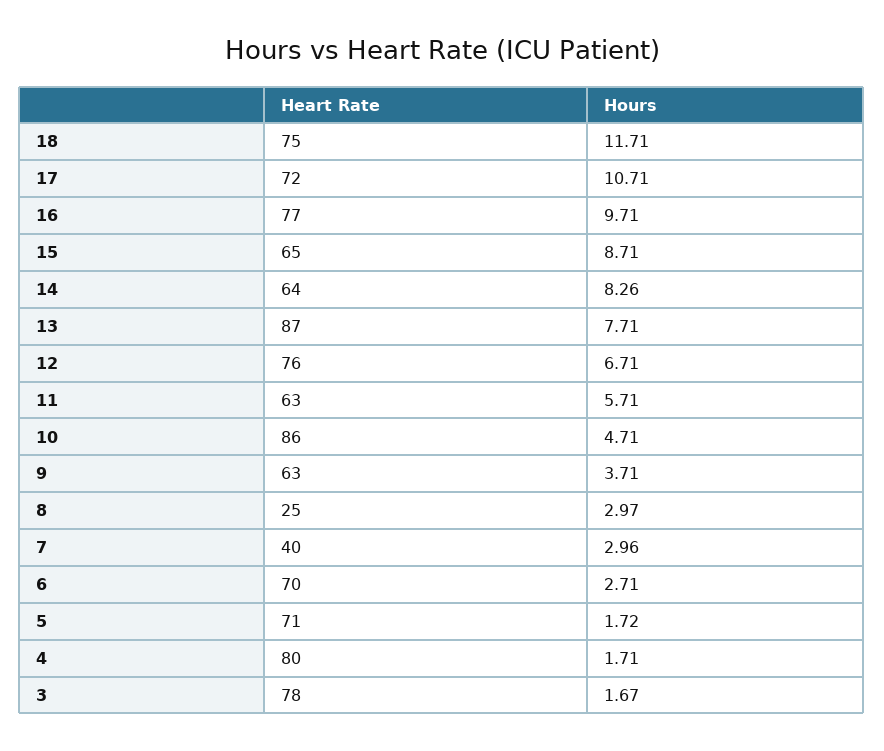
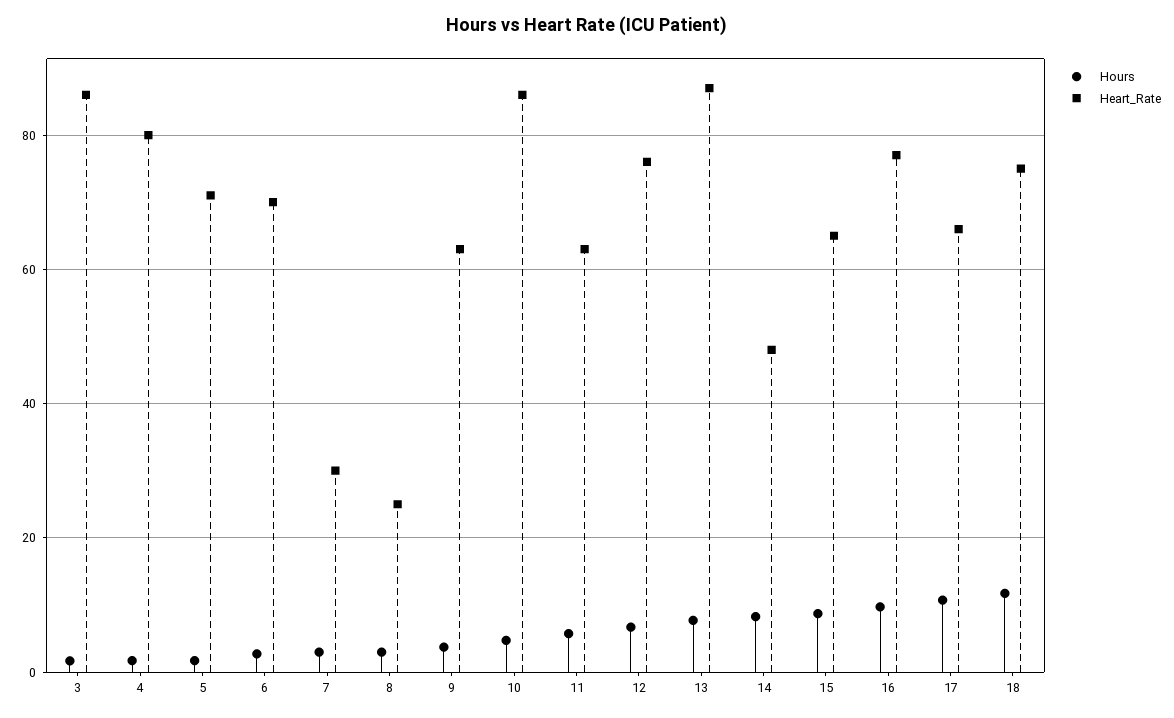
  {
    "Heart Rate": {
      "18": 75,
-     "17": 72,
+     "17": 66,
      "16": 77,
      "15": 65,
-     "14": 64,
+     "14": 48,
      "13": 87,
      "12": 76,
      "11": 63,
      "10": 86,
      "9": 63,
      "8": 25,
-     "7": 40,
+     "7": 30,
      "6": 70,
      "5": 71,
      "4": 80,
-     "3": 78
+     "3": 86
    },
    "Hours": {
      "18": 11.71,
      "17": 10.71,
      "16": 9.71,
      "15": 8.71,
      "14": 8.26,
      "13": 7.71,
      "12": 6.71,
      "11": 5.71,
      "10": 4.71,
      "9": 3.71,
      "8": 2.97,
      "7": 2.96,
      "6": 2.71,
      "5": 1.72,
      "4": 1.71,
      "3": 1.67
    }
  }

